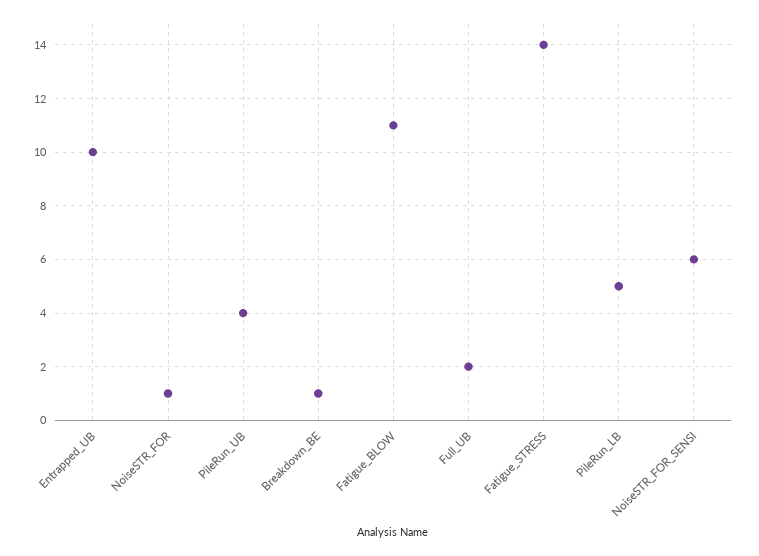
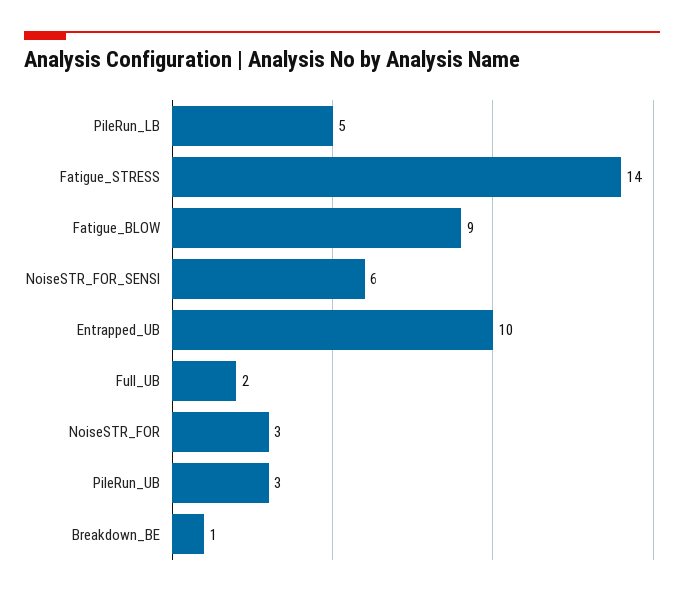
  {
    "Entrapped_UB": 10,
-   "NoiseSTR_FOR": 1,
+   "NoiseSTR_FOR": 3,
-   "PileRun_UB": 4,
+   "PileRun_UB": 3,
    "Breakdown_BE": 1,
-   "Fatigue_BLOW": 11,
+   "Fatigue_BLOW": 9,
    "Full_UB": 2,
    "Fatigue_STRESS": 14,
    "PileRun_LB": 5,
    "NoiseSTR_FOR_SENSI": 6
  }

